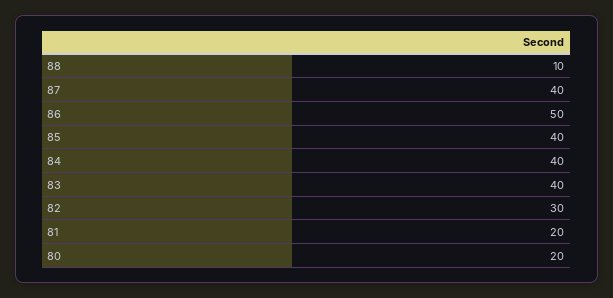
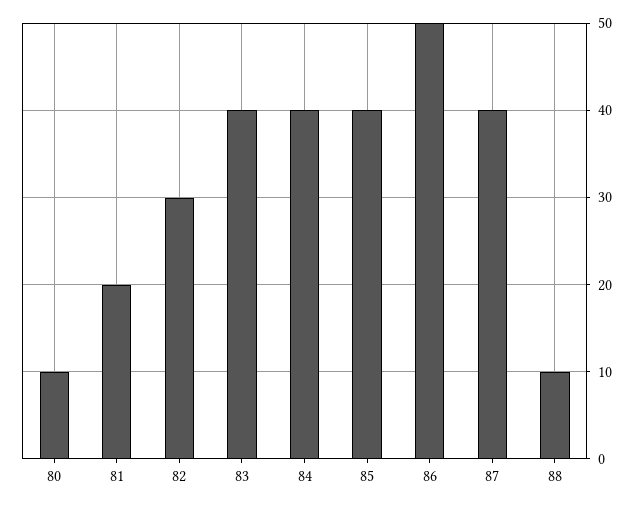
  {
    "88": 10,
    "87": 40,
    "86": 50,
    "85": 40,
    "84": 40,
    "83": 40,
    "82": 30,
    "81": 20,
-   "80": 20
+   "80": 10
  }

